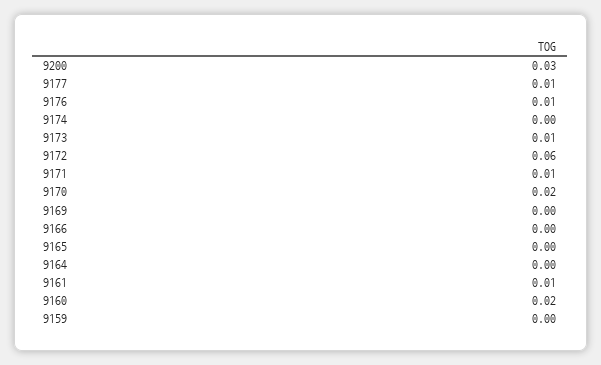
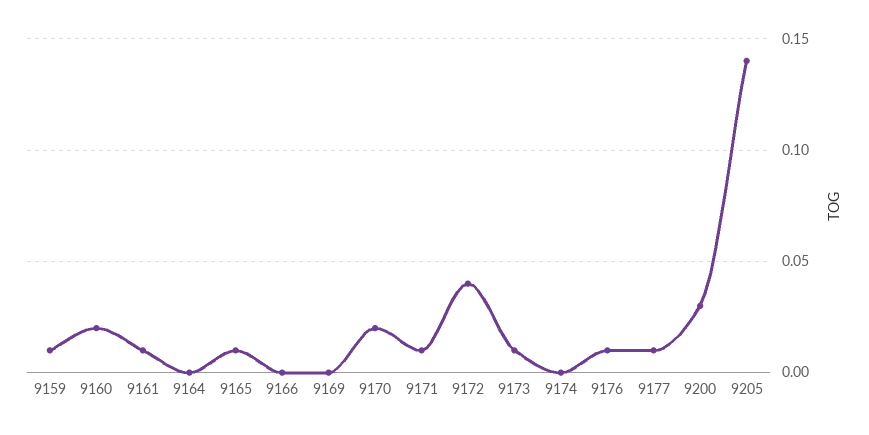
  {
    "9200": 0.03,
    "9177": 0.01,
    "9176": 0.01,
    "9174": 0,
    "9173": 0.01,
-   "9172": 0.06,
+   "9172": 0.04,
    "9171": 0.01,
    "9170": 0.02,
    "9169": 0,
    "9166": 0,
-   "9165": 0,
+   "9165": 0.01,
    "9164": 0,
    "9161": 0.01,
    "9160": 0.02,
-   "9159": 0
+   "9159": 0.01,
+   "9205": 0.14
  }

